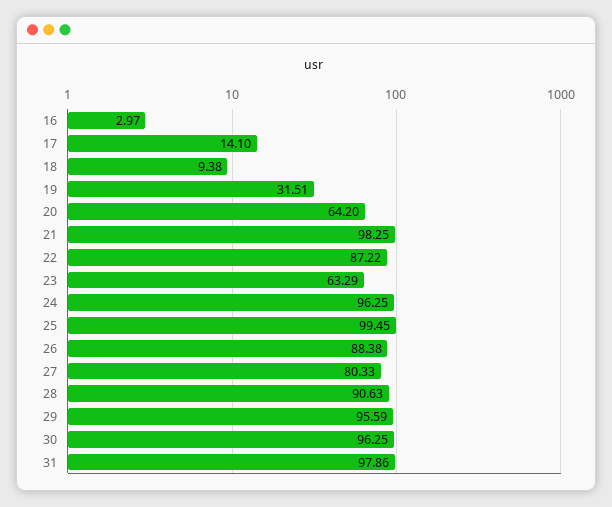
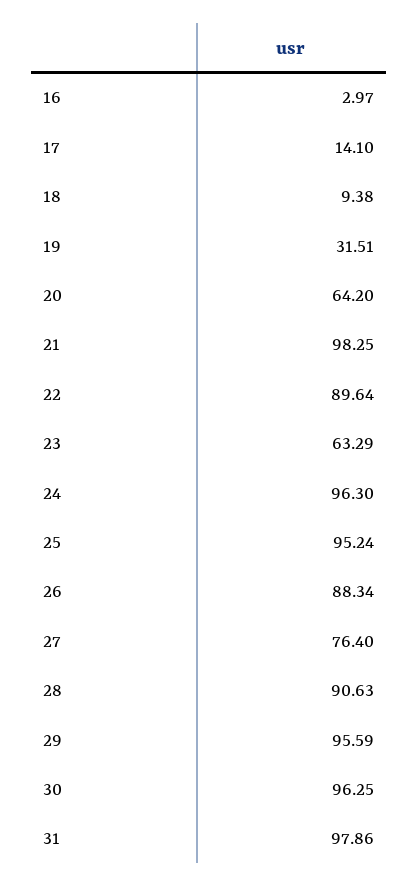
  {
    "16": 2.97,
    "17": 14.1,
    "18": 9.38,
    "19": 31.51,
    "20": 64.2,
    "21": 98.25,
-   "22": 87.22,
+   "22": 89.64,
    "23": 63.29,
-   "24": 96.25,
+   "24": 96.3,
-   "25": 99.45,
+   "25": 95.24,
-   "26": 88.38,
+   "26": 88.34,
-   "27": 80.33,
+   "27": 76.4,
    "28": 90.63,
    "29": 95.59,
    "30": 96.25,
    "31": 97.86
  }

